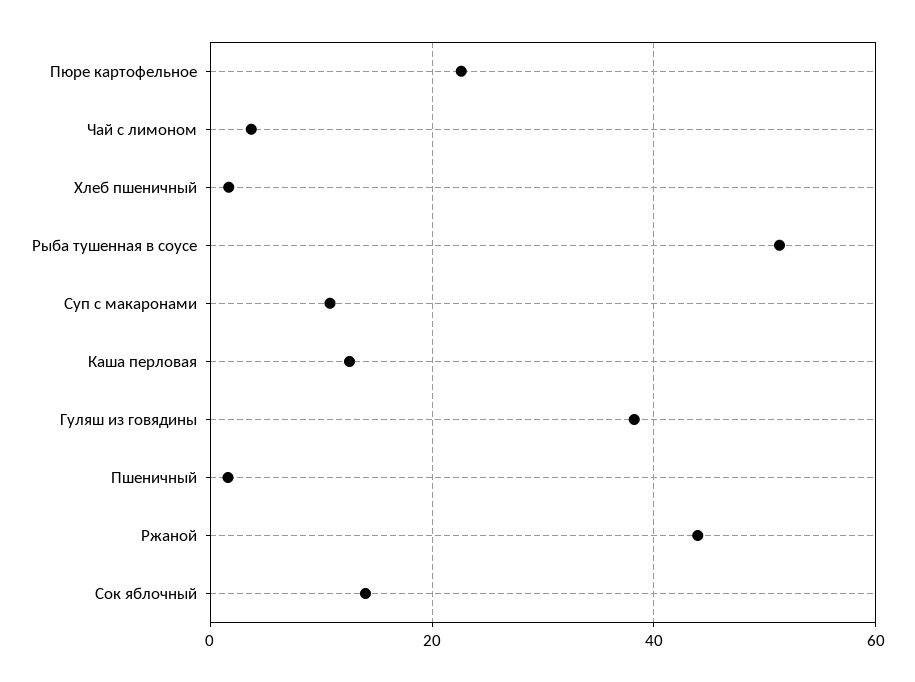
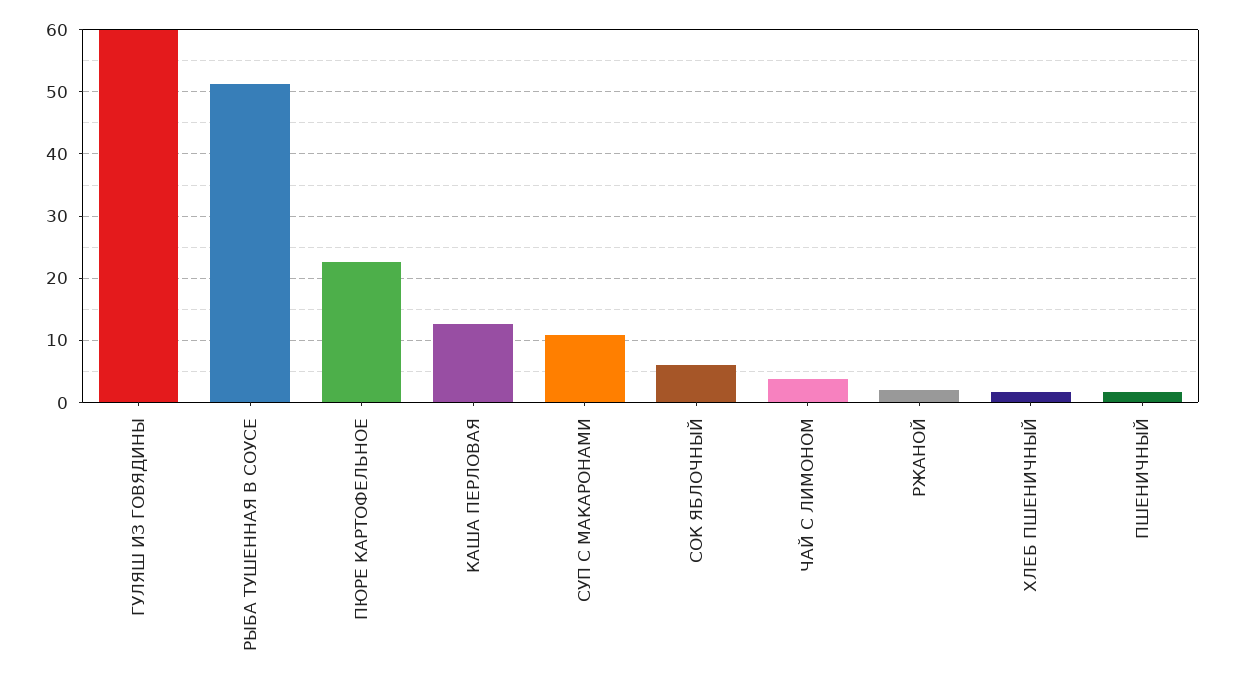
  {
    "Пюре картофельное": 23,
    "Чай с лимоном": 4,
    "Хлеб пшеничный": 2,
    "Рыба тушенная в соусе": 51,
    "Суп с макаронами": 11,
    "Каша перловая": 13,
-   "Гуляш из говядины": 38,
+   "Гуляш из говядины": 60,
    "Пшеничный": 2,
-   "Ржаной": 44,
+   "Ржаной": 2,
-   "Сок яблочный": 14
+   "Сок яблочный": 6
  }

